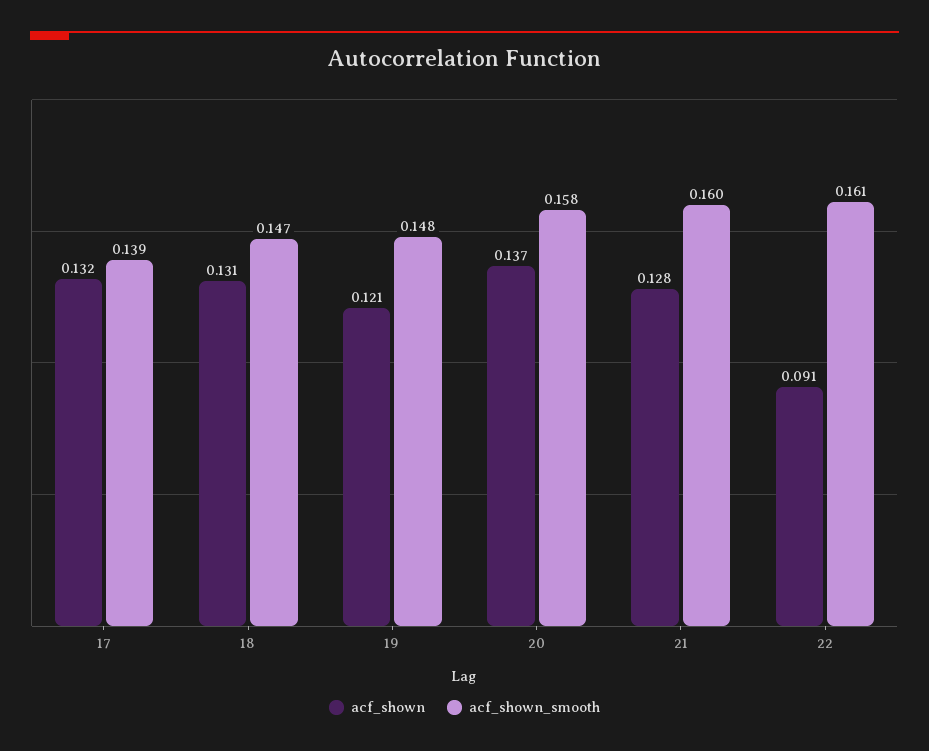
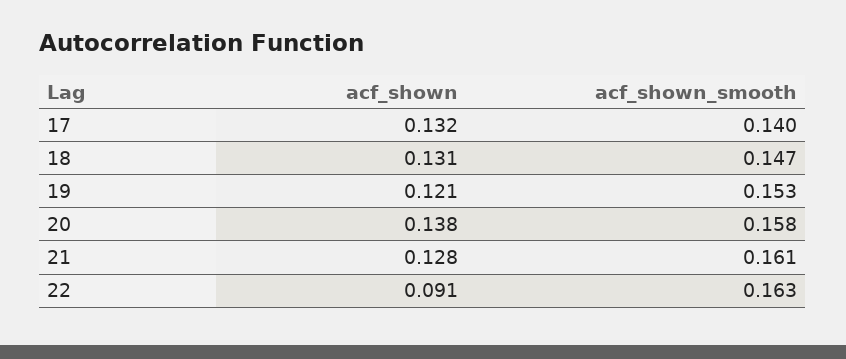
  {
    "acf_shown": {
      "17": 0.132,
      "18": 0.131,
      "19": 0.121,
-     "20": 0.137,
+     "20": 0.138,
      "21": 0.128,
      "22": 0.091
    },
    "acf_shown_smooth": {
-     "17": 0.139,
+     "17": 0.14,
      "18": 0.147,
-     "19": 0.148,
+     "19": 0.153,
      "20": 0.158,
-     "21": 0.16,
+     "21": 0.161,
-     "22": 0.161
+     "22": 0.163
    }
  }

